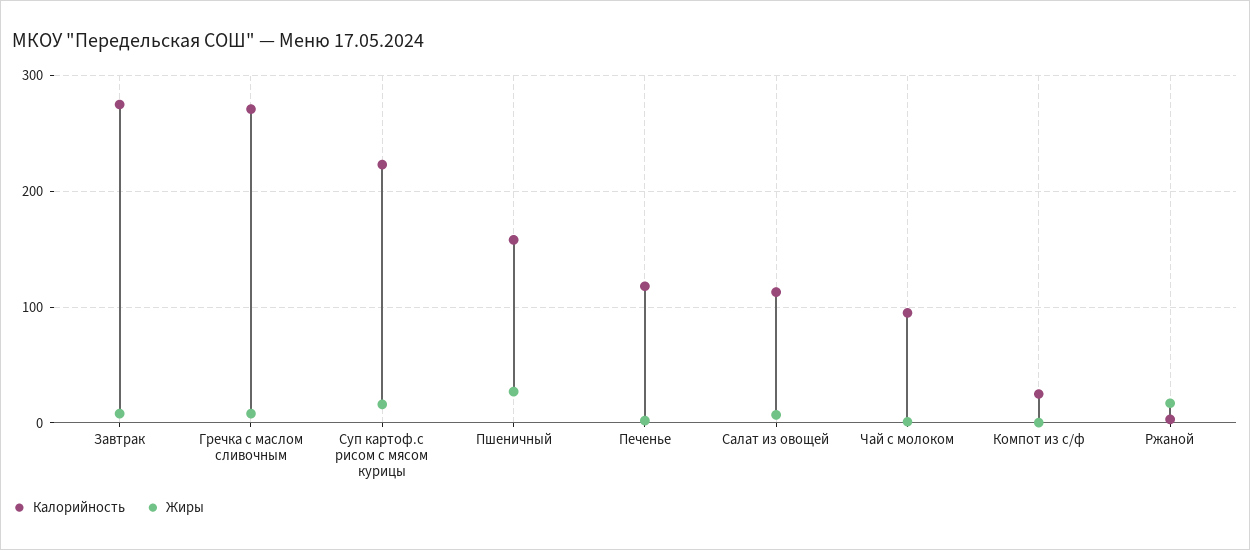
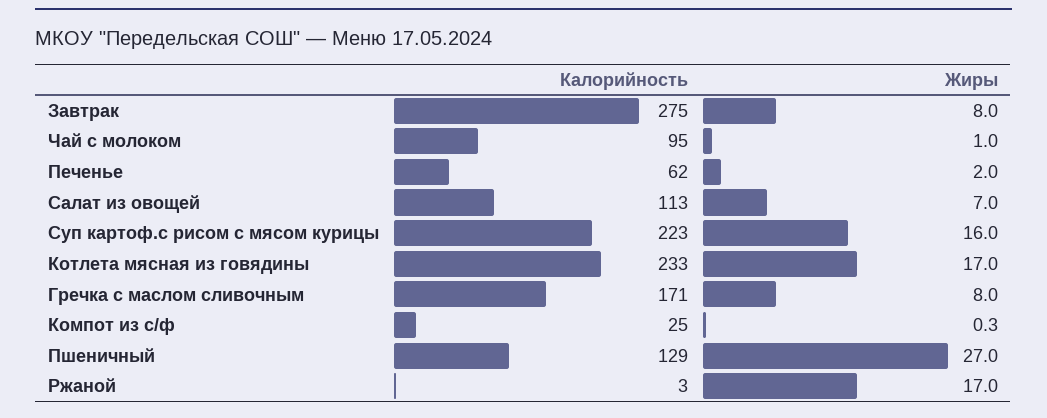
  {
    "Калорийность": {
      "Завтрак": 275,
-     "Гречка с маслом сливочным": 270,
+     "Гречка с маслом сливочным": 171,
      "Суп картоф.с рисом с мясом курицы": 223,
-     "Пшеничный": 160,
+     "Пшеничный": 129,
-     "Печенье": 120,
+     "Печенье": 62,
      "Салат из овощей": 113,
      "Чай с молоком": 95,
      "Компот из с/ф": 25,
-     "Ржаной": 3
+     "Ржаной": 3,
+     "Котлета мясная из говядины": 233
    },
    "Жиры": {
      "Завтрак": 8,
      "Гречка с маслом сливочным": 8,
      "Суп картоф.с рисом с мясом курицы": 16,
      "Пшеничный": 27,
      "Печенье": 2,
      "Салат из овощей": 7,
      "Чай с молоком": 1,
      "Компот из с/ф": 0.3,
-     "Ржаной": 17
+     "Ржаной": 17,
+     "Котлета мясная из говядины": 17
    }
  }

